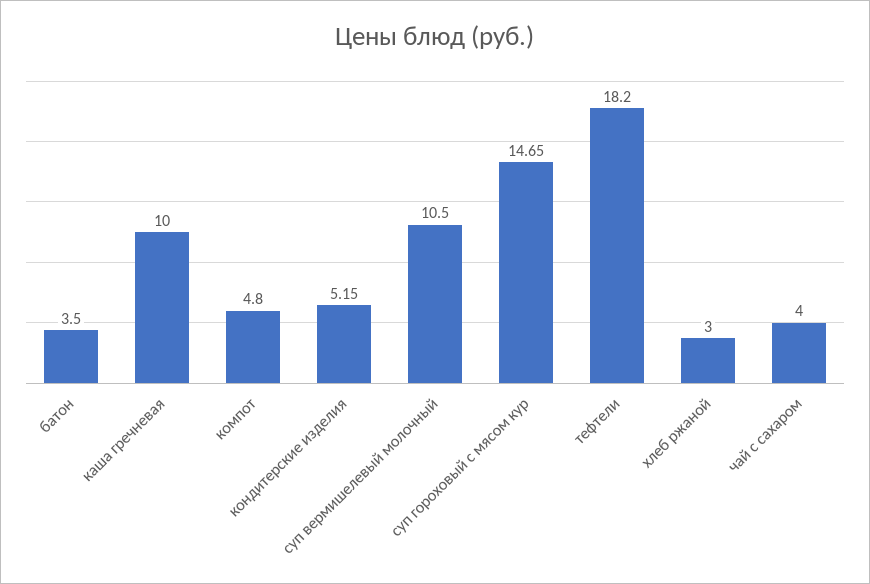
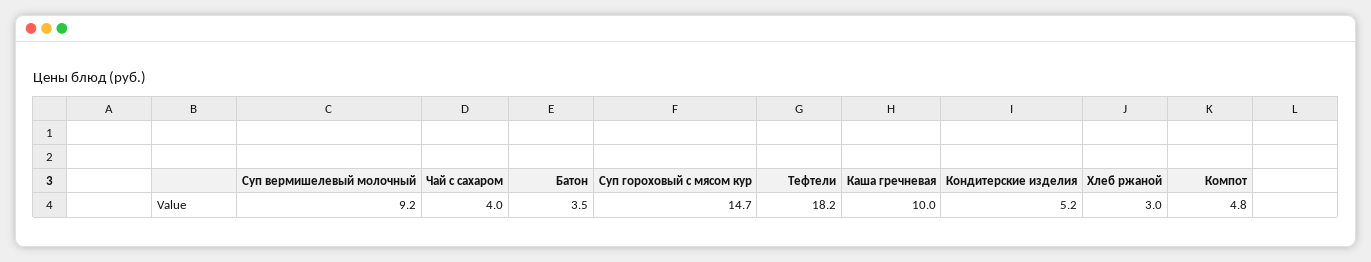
  {
    "батон": 3.5,
    "каша гречневая": 10,
    "компот": 4.8,
    "кондитерские изделия": 5.15,
-   "суп вермишелевый молочный": 10.5,
+   "суп вермишелевый молочный": 9.2,
    "суп гороховый с мясом кур": 14.65,
    "тефтели": 18.2,
    "хлеб ржаной": 3,
    "чай с сахаром": 4
  }

